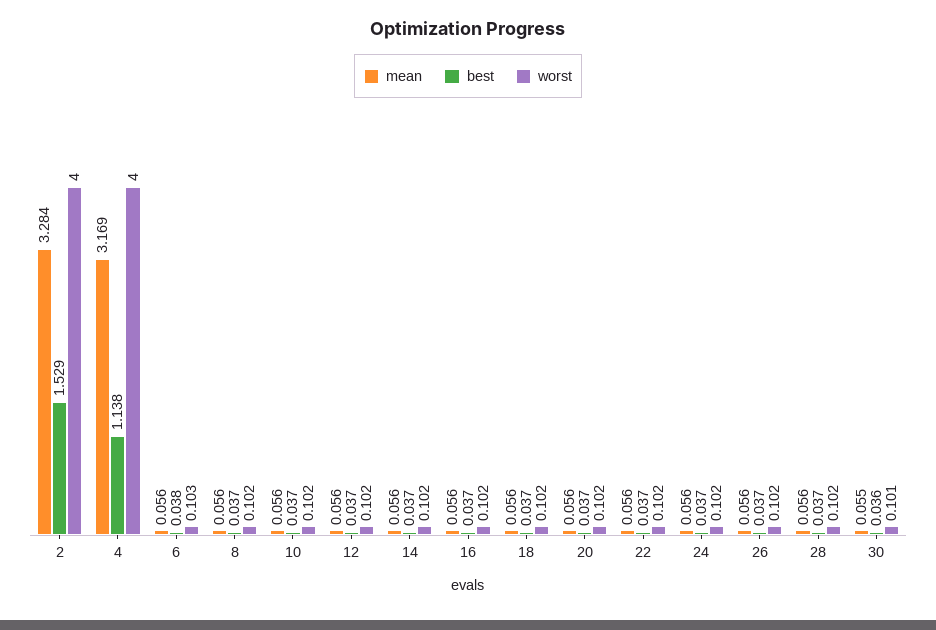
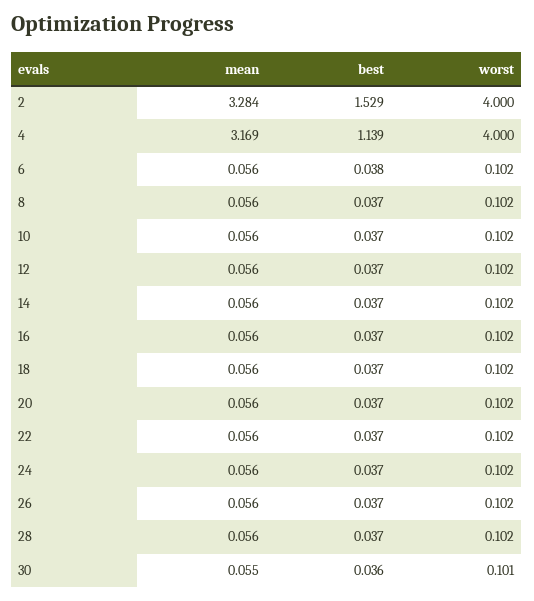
  {
    "mean": {
      "2": 3.284,
      "4": 3.169,
      "6": 0.056,
      "8": 0.056,
      "10": 0.056,
      "12": 0.056,
      "14": 0.056,
      "16": 0.056,
      "18": 0.056,
      "20": 0.056,
      "22": 0.056,
      "24": 0.056,
      "26": 0.056,
      "28": 0.056,
      "30": 0.055
    },
    "best": {
      "2": 1.529,
-     "4": 1.138,
+     "4": 1.139,
      "6": 0.038,
      "8": 0.037,
      "10": 0.037,
      "12": 0.037,
      "14": 0.037,
      "16": 0.037,
      "18": 0.037,
      "20": 0.037,
      "22": 0.037,
      "24": 0.037,
      "26": 0.037,
      "28": 0.037,
      "30": 0.036
    },
    "worst": {
      "2": 4,
      "4": 4,
-     "6": 0.103,
+     "6": 0.102,
      "8": 0.102,
      "10": 0.102,
      "12": 0.102,
      "14": 0.102,
      "16": 0.102,
      "18": 0.102,
      "20": 0.102,
      "22": 0.102,
      "24": 0.102,
      "26": 0.102,
      "28": 0.102,
      "30": 0.101
    }
  }

